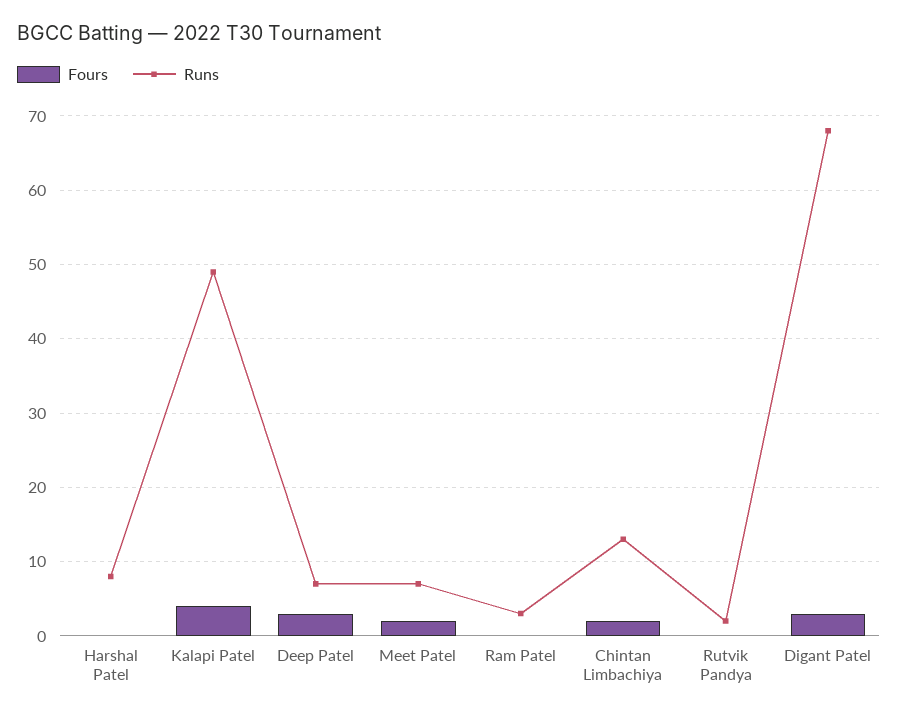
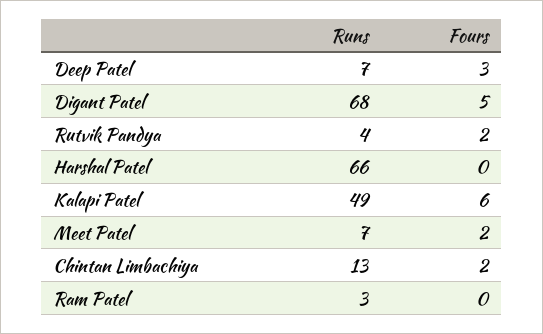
  {
    "Fours": {
      "Harshal Patel": 0,
-     "Kalapi Patel": 4,
+     "Kalapi Patel": 6,
      "Deep Patel": 3,
      "Meet Patel": 2,
      "Ram Patel": 0,
      "Chintan Limbachiya": 2,
-     "Rutvik Pandya": 0,
+     "Rutvik Pandya": 2,
-     "Digant Patel": 3
+     "Digant Patel": 5
    },
    "Runs": {
-     "Harshal Patel": 8,
+     "Harshal Patel": 66,
      "Kalapi Patel": 49,
      "Deep Patel": 7,
      "Meet Patel": 7,
      "Ram Patel": 3,
      "Chintan Limbachiya": 13,
-     "Rutvik Pandya": 2,
+     "Rutvik Pandya": 4,
      "Digant Patel": 68
    }
  }

